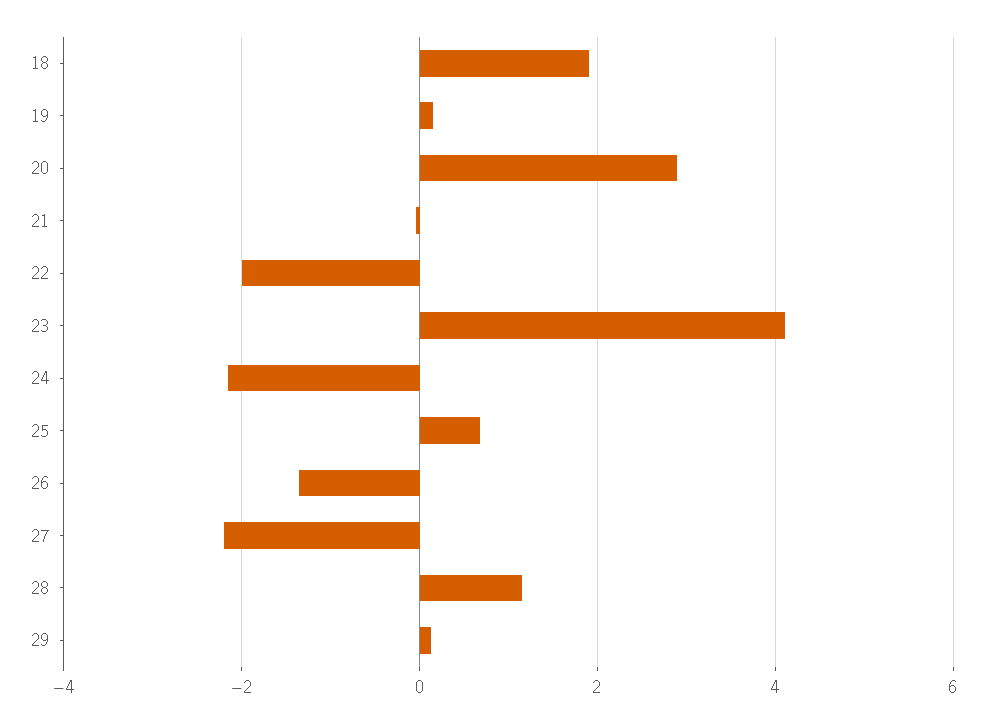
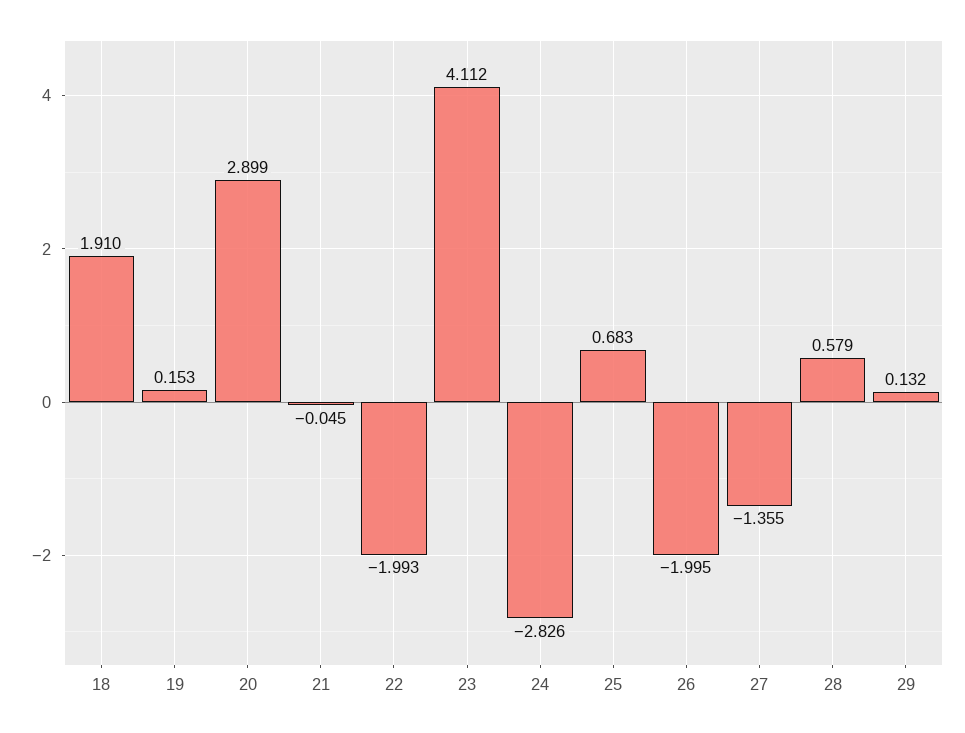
  {
    "18": 1.91,
    "19": 0.153,
    "20": 2.899,
    "21": -0.045,
    "22": -1.993,
    "23": 4.112,
-   "24": -2.2,
+   "24": -2.826,
    "25": 0.683,
-   "26": -1.4,
+   "26": -1.995,
-   "27": -2.2,
+   "27": -1.355,
-   "28": 1.2,
+   "28": 0.579,
    "29": 0.132
  }

